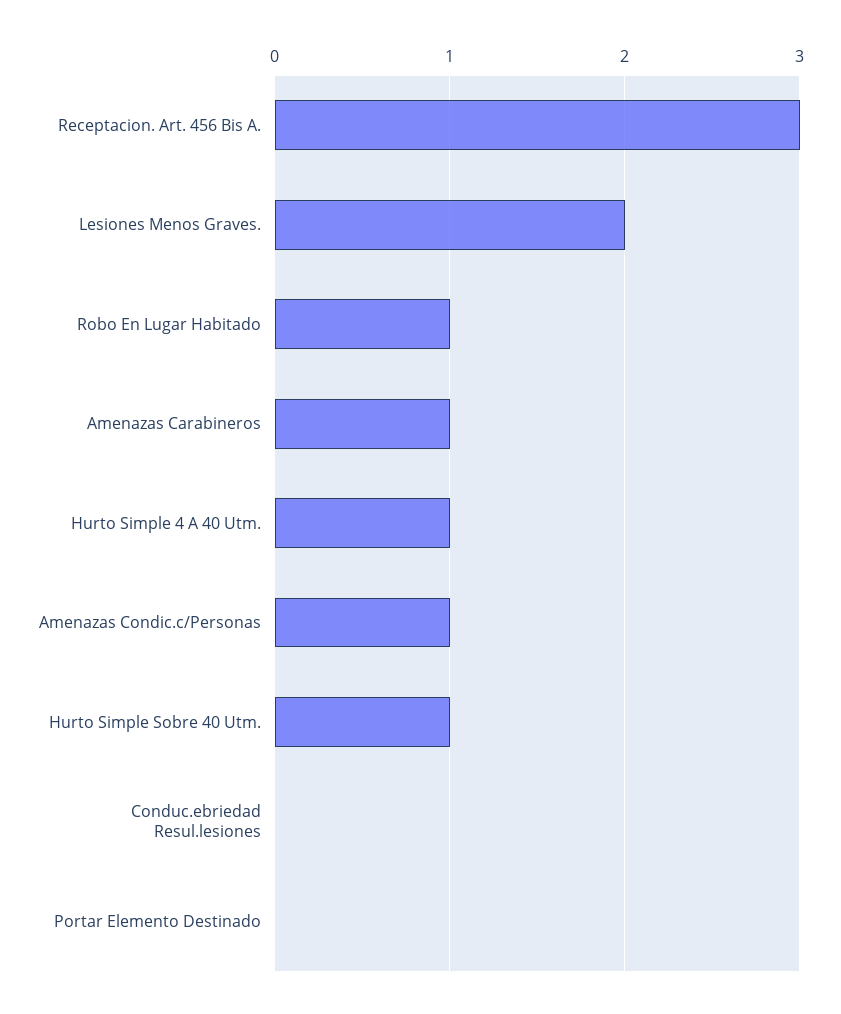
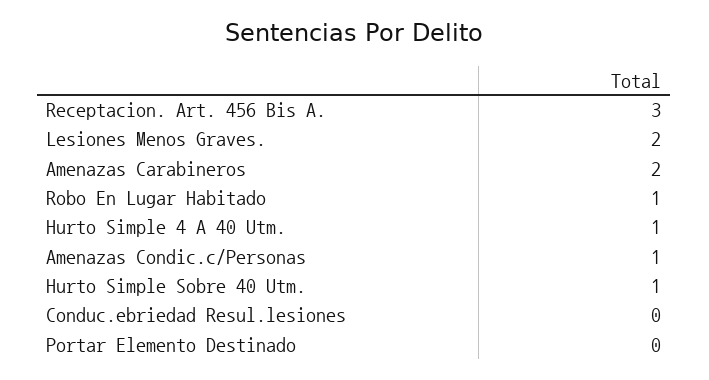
  {
    "Receptacion. Art. 456 Bis A.": 3,
    "Lesiones Menos Graves.": 2,
    "Robo En Lugar Habitado": 1,
-   "Amenazas Carabineros": 1,
+   "Amenazas Carabineros": 2,
    "Hurto Simple 4 A 40 Utm.": 1,
    "Amenazas Condic.c/Personas": 1,
    "Hurto Simple Sobre 40 Utm.": 1,
    "Conduc.ebriedad Resul.lesiones": 0,
    "Portar Elemento Destinado": 0
  }

